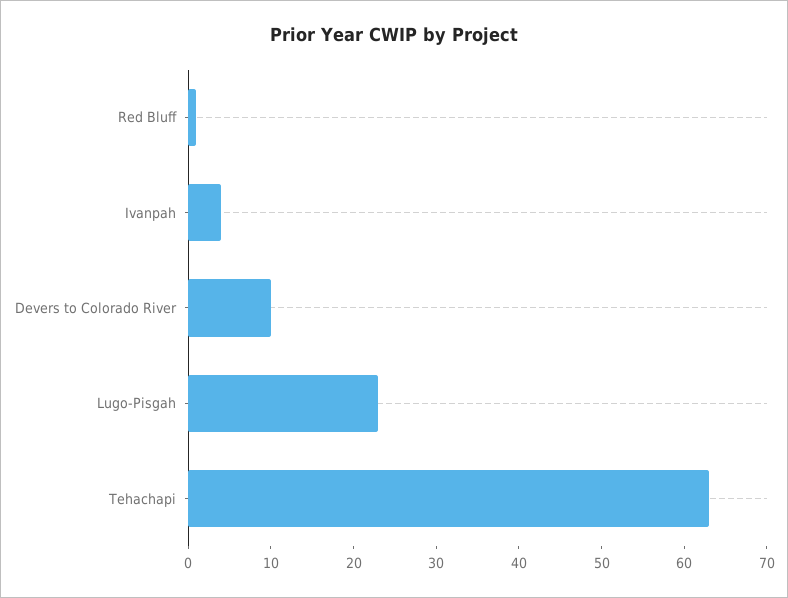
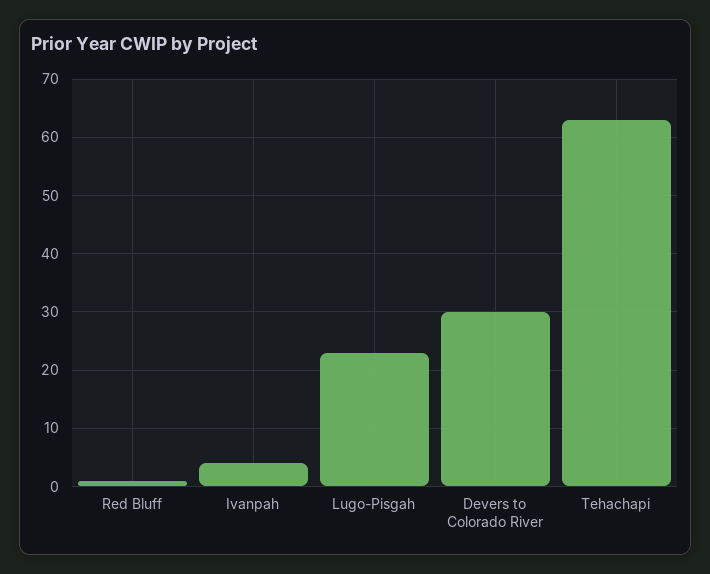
  {
    "Red Bluff": 1,
    "Ivanpah": 4,
-   "Devers to Colorado River": 10,
+   "Devers to Colorado River": 30,
    "Lugo-Pisgah": 23,
    "Tehachapi": 63
  }

